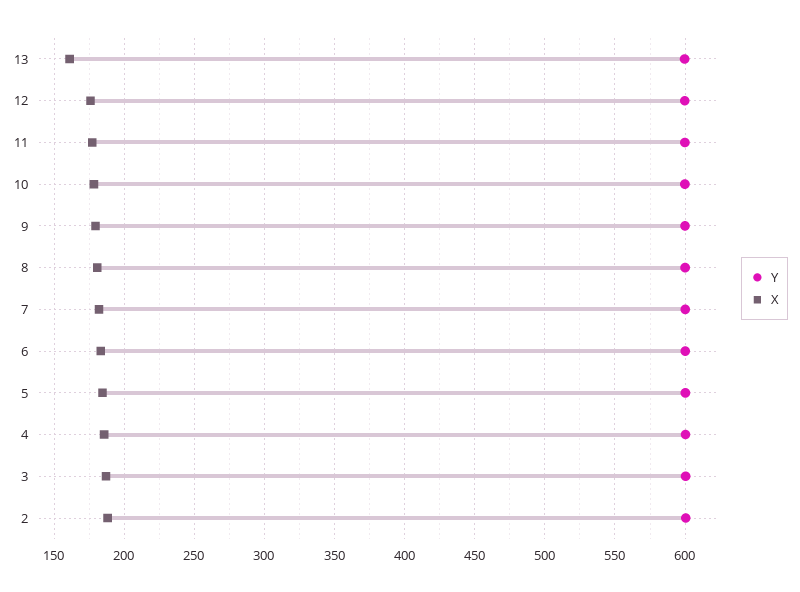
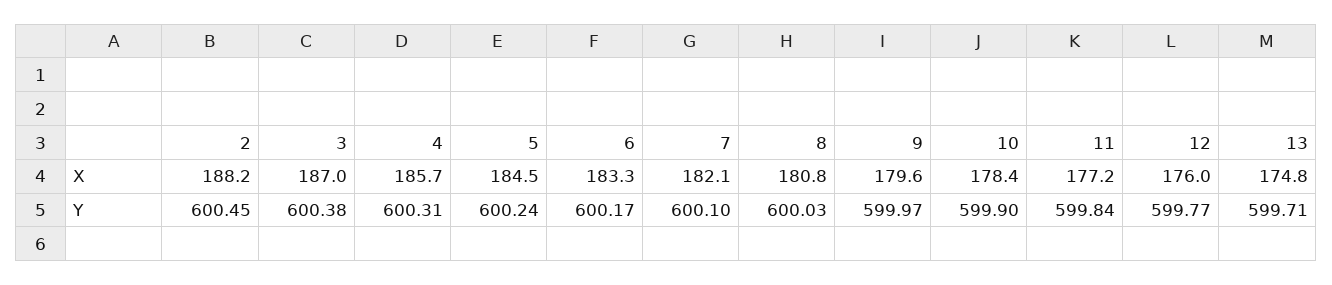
  {
    "Y": {
      "13": 599.71,
      "12": 599.77,
      "11": 599.84,
      "10": 599.9,
      "9": 599.97,
      "8": 600.03,
      "7": 600.1,
      "6": 600.17,
      "5": 600.24,
      "4": 600.31,
      "3": 600.38,
      "2": 600.45
    },
    "X": {
-     "13": 160,
+     "13": 174.8,
      "12": 176,
      "11": 177.2,
      "10": 178.4,
      "9": 179.6,
      "8": 180.8,
      "7": 182.1,
      "6": 183.3,
      "5": 184.5,
      "4": 185.7,
      "3": 187,
      "2": 188.2
    }
  }

